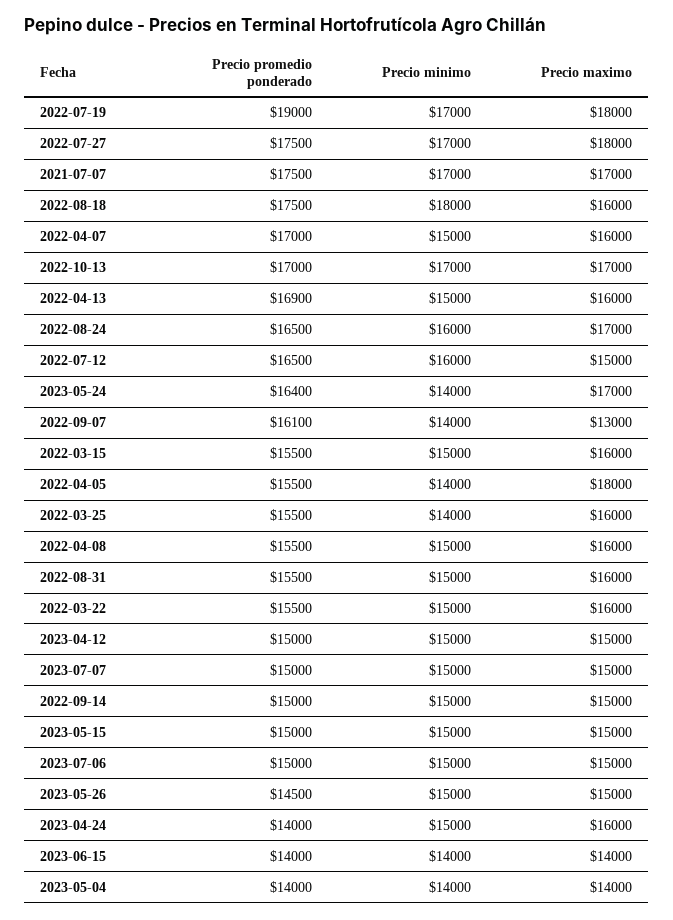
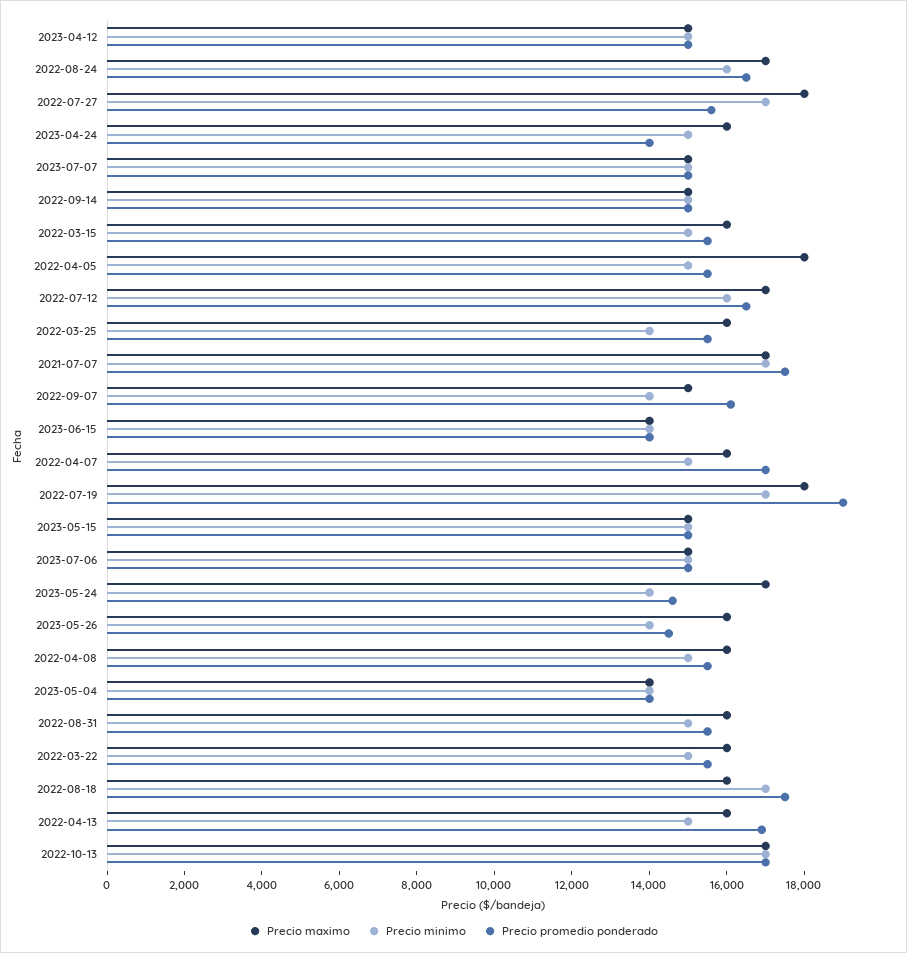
  {
    "Precio promedio ponderado": {
      "2022-07-19": 19000,
-     "2022-07-27": 17500,
+     "2022-07-27": 15500,
      "2021-07-07": 17500,
      "2022-08-18": 17500,
      "2022-04-07": 17000,
      "2022-10-13": 17000,
      "2022-04-13": 16900,
      "2022-08-24": 16500,
      "2022-07-12": 16500,
-     "2023-05-24": 16400,
+     "2023-05-24": 14500,
      "2022-09-07": 16100,
      "2022-03-15": 15500,
      "2022-04-05": 15500,
      "2022-03-25": 15500,
      "2022-04-08": 15500,
      "2022-08-31": 15500,
      "2022-03-22": 15500,
      "2023-04-12": 15000,
      "2023-07-07": 15000,
      "2022-09-14": 15000,
      "2023-05-15": 15000,
      "2023-07-06": 15000,
      "2023-05-26": 14500,
      "2023-04-24": 14000,
      "2023-06-15": 14000,
      "2023-05-04": 14000
    },
    "Precio minimo": {
      "2022-07-19": 17000,
      "2022-07-27": 17000,
      "2021-07-07": 17000,
-     "2022-08-18": 18000,
+     "2022-08-18": 17000,
      "2022-04-07": 15000,
      "2022-10-13": 17000,
      "2022-04-13": 15000,
      "2022-08-24": 16000,
      "2022-07-12": 16000,
      "2023-05-24": 14000,
      "2022-09-07": 14000,
      "2022-03-15": 15000,
-     "2022-04-05": 14000,
+     "2022-04-05": 15000,
      "2022-03-25": 14000,
      "2022-04-08": 15000,
      "2022-08-31": 15000,
      "2022-03-22": 15000,
      "2023-04-12": 15000,
      "2023-07-07": 15000,
      "2022-09-14": 15000,
      "2023-05-15": 15000,
      "2023-07-06": 15000,
-     "2023-05-26": 15000,
+     "2023-05-26": 14000,
      "2023-04-24": 15000,
      "2023-06-15": 14000,
      "2023-05-04": 14000
    },
    "Precio maximo": {
      "2022-07-19": 18000,
      "2022-07-27": 18000,
      "2021-07-07": 17000,
      "2022-08-18": 16000,
      "2022-04-07": 16000,
      "2022-10-13": 17000,
      "2022-04-13": 16000,
      "2022-08-24": 17000,
-     "2022-07-12": 15000,
+     "2022-07-12": 17000,
      "2023-05-24": 17000,
-     "2022-09-07": 13000,
+     "2022-09-07": 15000,
      "2022-03-15": 16000,
      "2022-04-05": 18000,
      "2022-03-25": 16000,
      "2022-04-08": 16000,
      "2022-08-31": 16000,
      "2022-03-22": 16000,
      "2023-04-12": 15000,
      "2023-07-07": 15000,
      "2022-09-14": 15000,
      "2023-05-15": 15000,
      "2023-07-06": 15000,
-     "2023-05-26": 15000,
+     "2023-05-26": 16000,
      "2023-04-24": 16000,
      "2023-06-15": 14000,
      "2023-05-04": 14000
    }
  }

